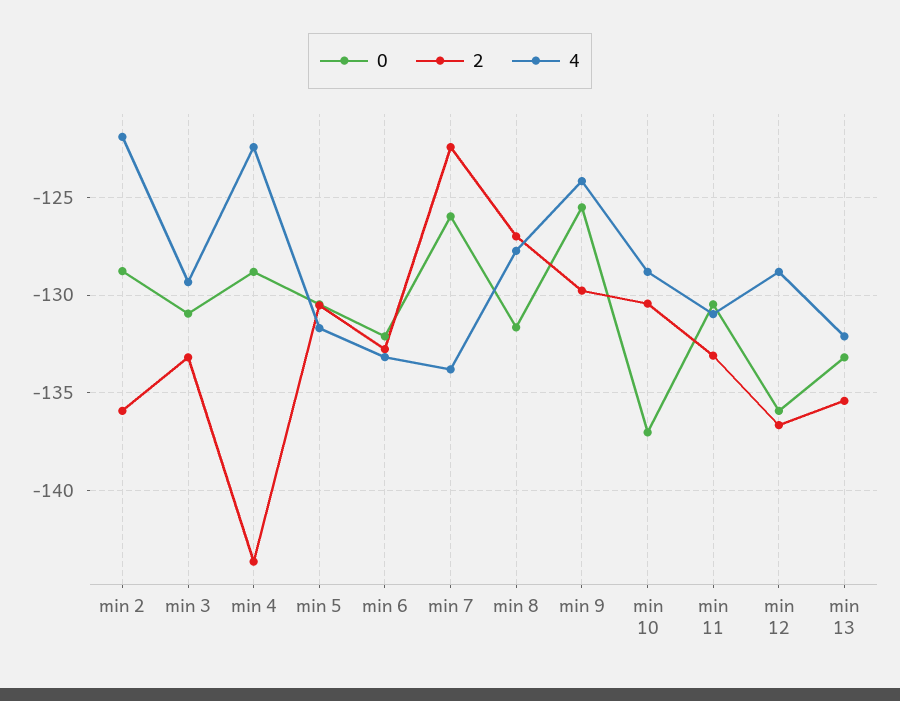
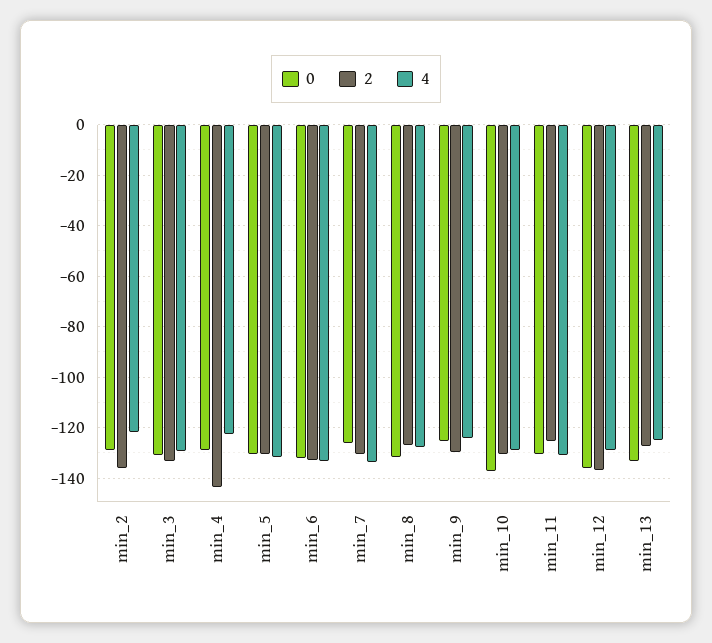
  {
    "0": {
      "min 2": -129,
      "min 3": -131,
      "min 4": -129,
      "min 5": -130.5,
      "min 6": -132,
      "min 7": -126,
      "min 8": -131.5,
      "min 9": -125.5,
      "min 10": -137,
      "min 11": -130.5,
      "min 12": -136,
      "min 13": -133
    },
    "2": {
      "min 2": -136,
      "min 3": -133,
      "min 4": -143.5,
      "min 5": -130.5,
      "min 6": -133,
-     "min 7": -122.5,
+     "min 7": -130,
      "min 8": -127,
      "min 9": -130,
      "min 10": -130.5,
-     "min 11": -133,
+     "min 11": -125,
      "min 12": -136.5,
-     "min 13": -135.5
+     "min 13": -127.5
    },
    "4": {
      "min 2": -122,
      "min 3": -129.5,
      "min 4": -122.5,
      "min 5": -131.5,
      "min 6": -133,
      "min 7": -134,
      "min 8": -127.5,
      "min 9": -124,
      "min 10": -129,
      "min 11": -131,
      "min 12": -129,
-     "min 13": -132
+     "min 13": -125
    }
  }

